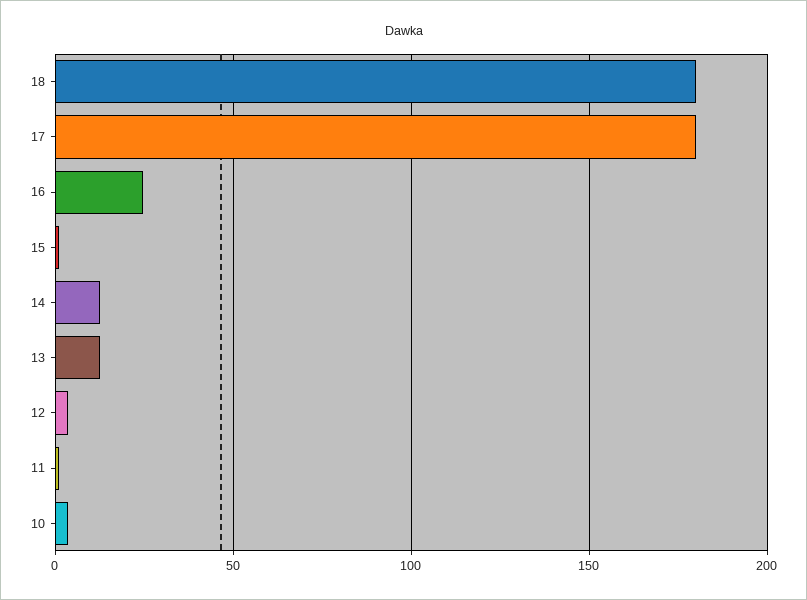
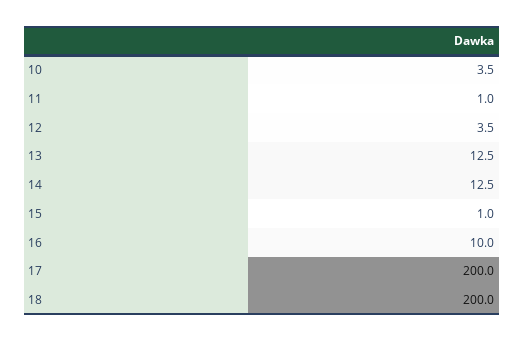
  {
-   "18": 180,
+   "18": 200,
-   "17": 180,
+   "17": 200,
-   "16": 25,
+   "16": 10,
    "15": 1,
    "14": 12.5,
    "13": 12.5,
    "12": 3.5,
    "11": 1,
    "10": 3.5
  }

